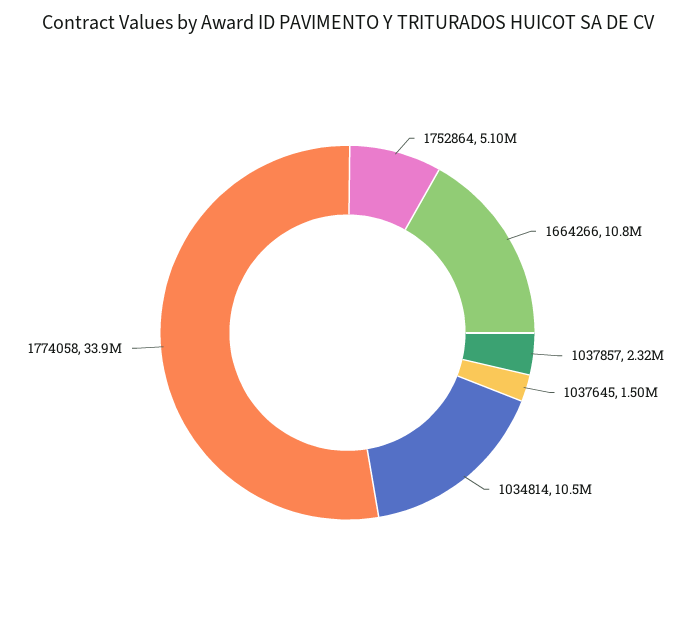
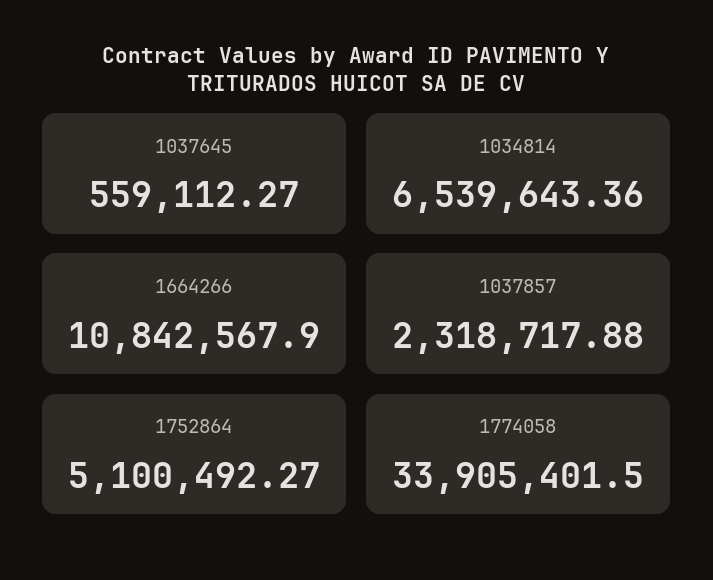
  {
    "1752864": 5100492.27,
    "1664266": 10842567.9,
    "1037857": 2318717.88,
-   "1037645": 1500000,
+   "1037645": 559112.27,
-   "1034814": 10500000,
+   "1034814": 6539643.36,
    "1774058": 33905401.5
  }

